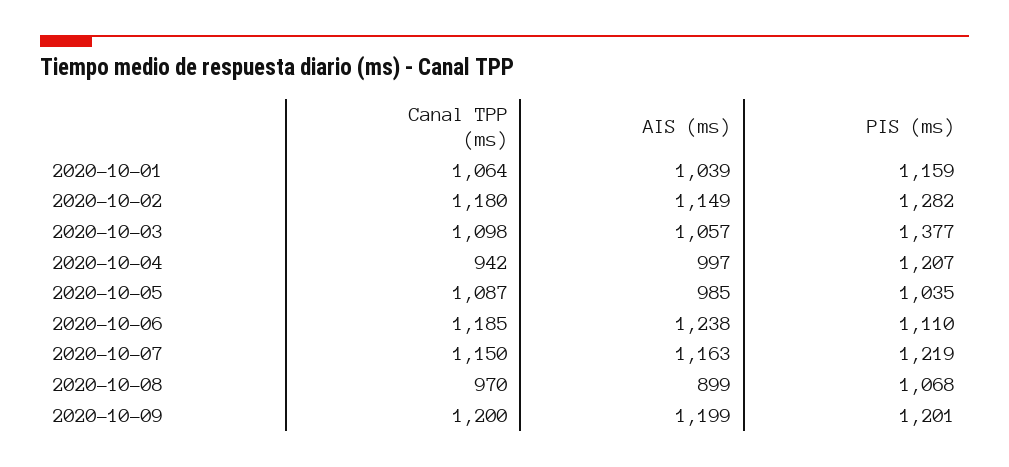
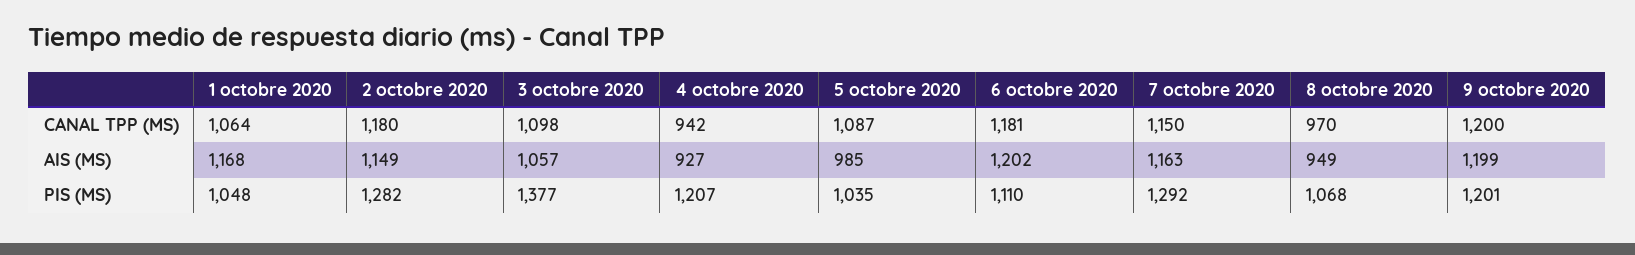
  {
    "Canal TPP (ms)": {
      "2020-10-01": 1064,
      "2020-10-02": 1180,
      "2020-10-03": 1098,
      "2020-10-04": 942,
      "2020-10-05": 1087,
-     "2020-10-06": 1185,
+     "2020-10-06": 1181,
      "2020-10-07": 1150,
      "2020-10-08": 970,
      "2020-10-09": 1200
    },
    "AIS (ms)": {
-     "2020-10-01": 1039,
+     "2020-10-01": 1168,
      "2020-10-02": 1149,
      "2020-10-03": 1057,
-     "2020-10-04": 997,
+     "2020-10-04": 927,
      "2020-10-05": 985,
-     "2020-10-06": 1238,
+     "2020-10-06": 1202,
      "2020-10-07": 1163,
-     "2020-10-08": 899,
+     "2020-10-08": 949,
      "2020-10-09": 1199
    },
    "PIS (ms)": {
-     "2020-10-01": 1159,
+     "2020-10-01": 1048,
      "2020-10-02": 1282,
      "2020-10-03": 1377,
      "2020-10-04": 1207,
      "2020-10-05": 1035,
      "2020-10-06": 1110,
-     "2020-10-07": 1219,
+     "2020-10-07": 1292,
      "2020-10-08": 1068,
      "2020-10-09": 1201
    }
  }

